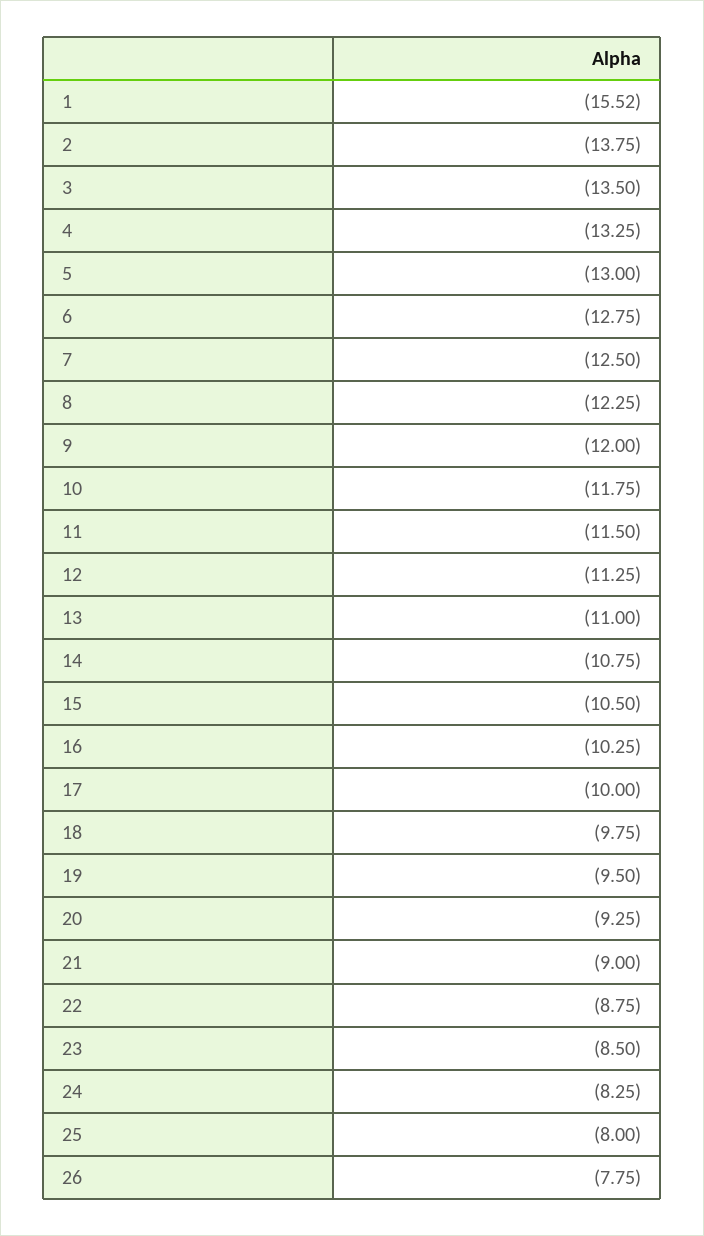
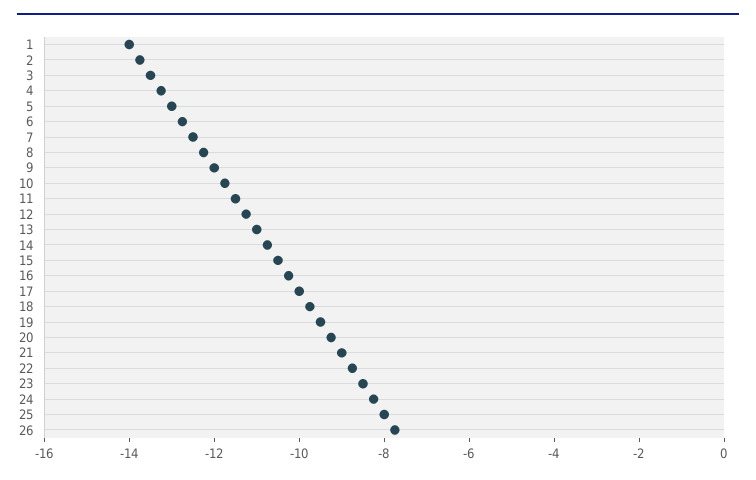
  {
-   "1": -15.52,
+   "1": -14,
    "2": -13.75,
    "3": -13.5,
    "4": -13.25,
    "5": -13,
    "6": -12.75,
    "7": -12.5,
    "8": -12.25,
    "9": -12,
    "10": -11.75,
    "11": -11.5,
    "12": -11.25,
    "13": -11,
    "14": -10.75,
    "15": -10.5,
    "16": -10.25,
    "17": -10,
    "18": -9.75,
    "19": -9.5,
    "20": -9.25,
    "21": -9,
    "22": -8.75,
    "23": -8.5,
    "24": -8.25,
    "25": -8,
    "26": -7.75
  }

